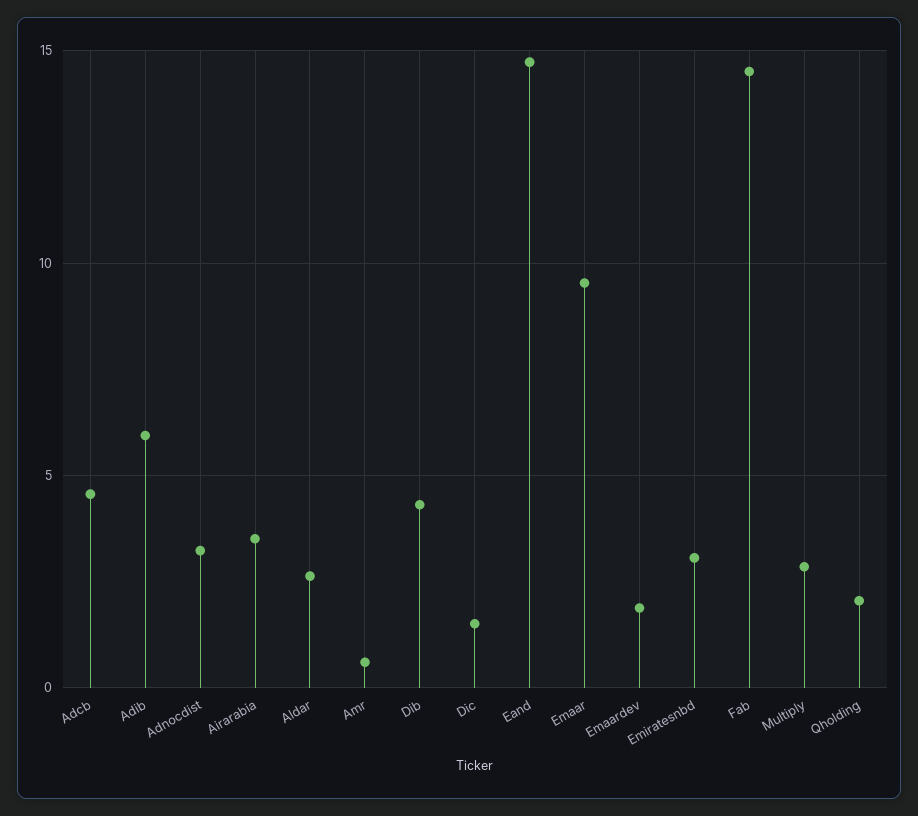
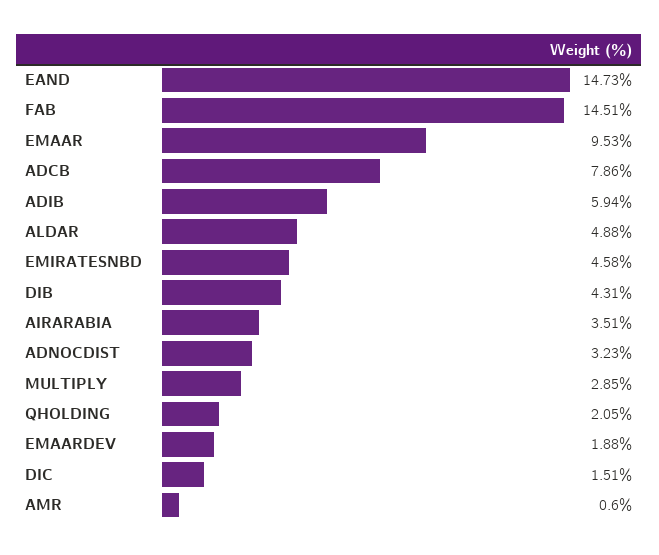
  {
-   "Adcb": 4.5,
+   "Adcb": 7.86,
    "Adib": 5.94,
    "Adnocdist": 3.23,
    "Airarabia": 3.51,
-   "Aldar": 2.5,
+   "Aldar": 4.88,
    "Amr": 0.6,
    "Dib": 4.31,
    "Dic": 1.51,
    "Eand": 14.73,
    "Emaar": 9.53,
    "Emaardev": 1.88,
-   "Emiratesnbd": 3,
+   "Emiratesnbd": 4.58,
    "Fab": 14.51,
    "Multiply": 2.85,
    "Qholding": 2.05
  }

